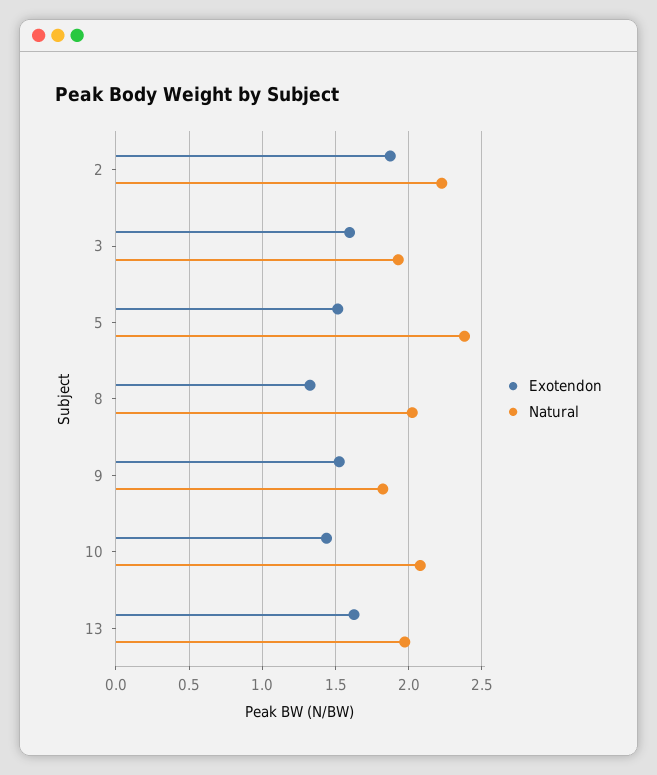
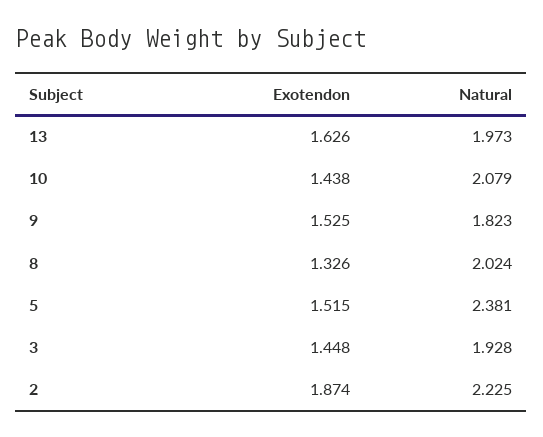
  {
    "Exotendon": {
      "2": 1.874,
-     "3": 1.6,
+     "3": 1.448,
      "5": 1.515,
      "8": 1.326,
      "9": 1.525,
      "10": 1.438,
      "13": 1.626
    },
    "Natural": {
      "2": 2.225,
      "3": 1.928,
      "5": 2.381,
      "8": 2.024,
      "9": 1.823,
      "10": 2.079,
      "13": 1.973
    }
  }

